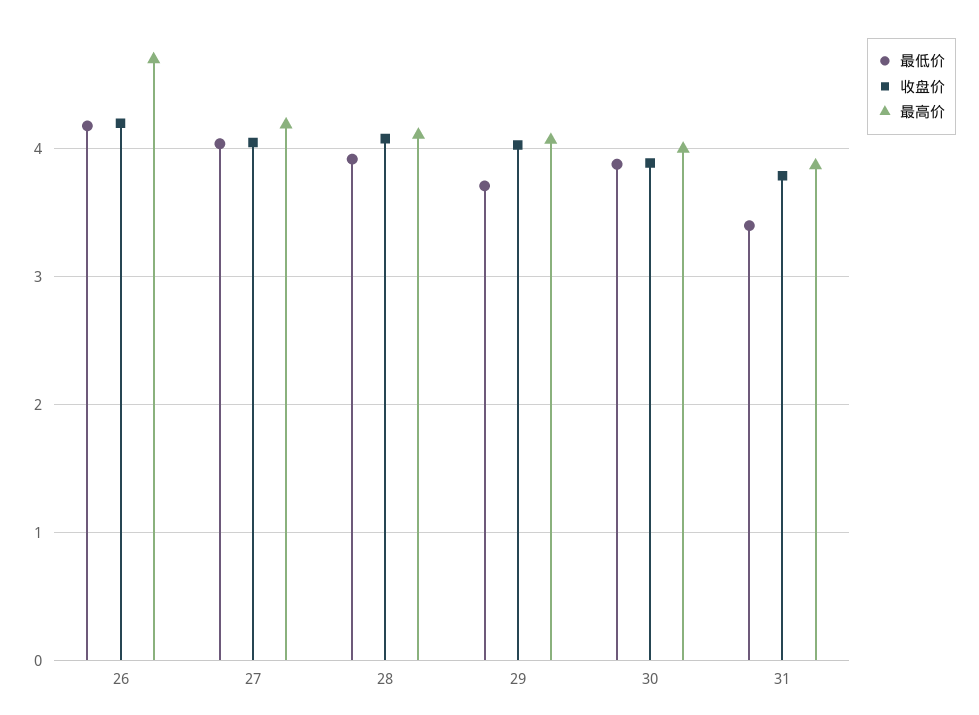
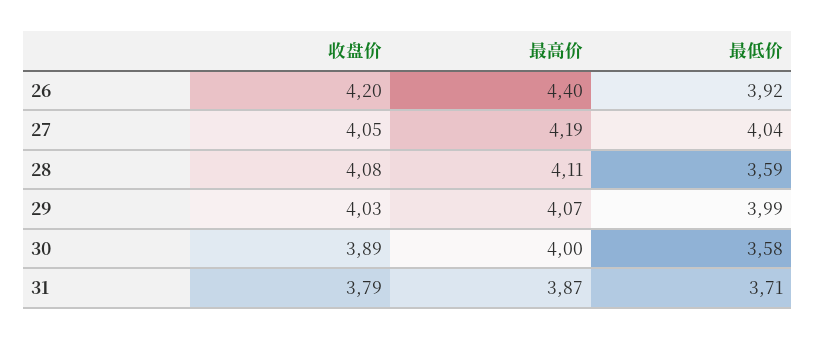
  {
    "最低价": {
-     "26": 4.2,
+     "26": 3.92,
      "27": 4.04,
-     "28": 3.9,
+     "28": 3.59,
-     "29": 3.7,
+     "29": 3.99,
-     "30": 3.9,
+     "30": 3.58,
-     "31": 3.4
+     "31": 3.71
    },
    "收盘价": {
      "26": 4.2,
      "27": 4.05,
      "28": 4.08,
      "29": 4.03,
      "30": 3.89,
      "31": 3.79
    },
    "最高价": {
-     "26": 4.7,
+     "26": 4.4,
      "27": 4.19,
      "28": 4.11,
      "29": 4.07,
      "30": 4,
      "31": 3.87
    }
  }

